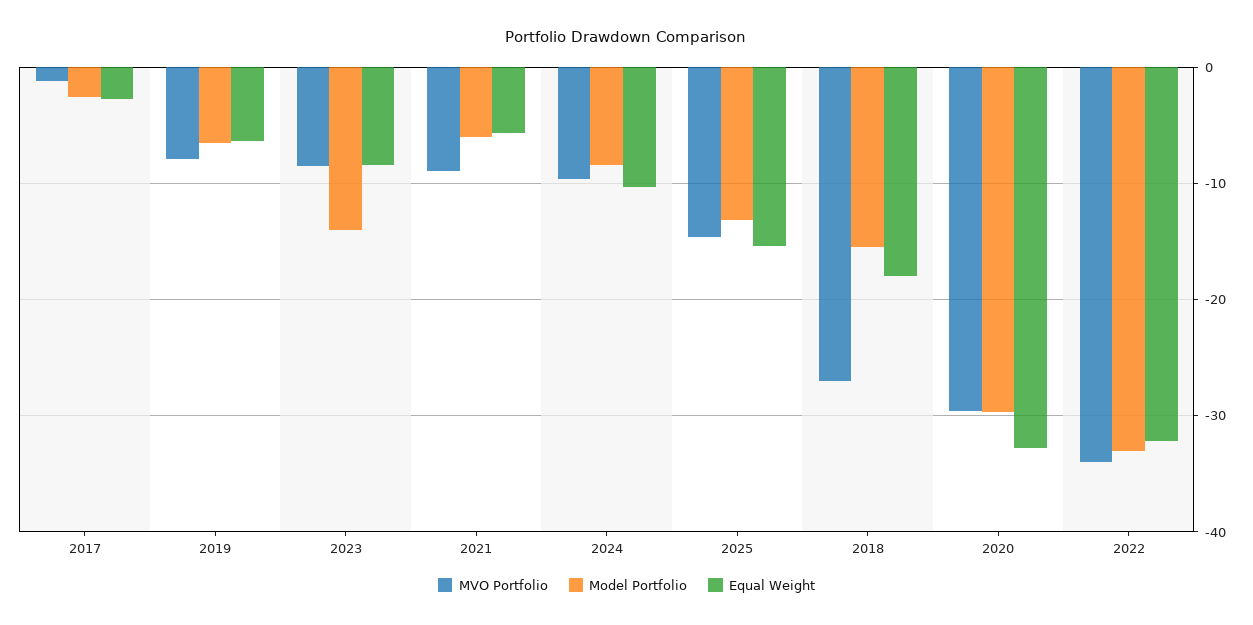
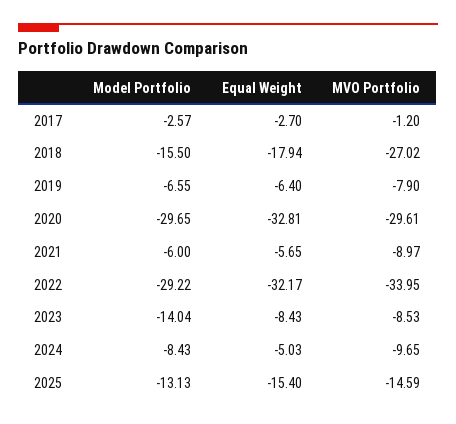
  {
    "MVO Portfolio": {
      "2017": -1.2,
      "2019": -7.9,
      "2023": -8.53,
      "2021": -8.97,
      "2024": -9.65,
      "2025": -14.59,
      "2018": -27.02,
      "2020": -29.61,
      "2022": -33.95
    },
    "Model Portfolio": {
      "2017": -2.57,
      "2019": -6.55,
      "2023": -14.04,
      "2021": -6,
      "2024": -8.43,
      "2025": -13.13,
      "2018": -15.5,
      "2020": -29.65,
-     "2022": -33
+     "2022": -29.22
    },
    "Equal Weight": {
      "2017": -2.7,
      "2019": -6.4,
      "2023": -8.43,
      "2021": -5.65,
-     "2024": -10,
+     "2024": -5.03,
      "2025": -15.4,
      "2018": -17.94,
      "2020": -32.81,
      "2022": -32.17
    }
  }

